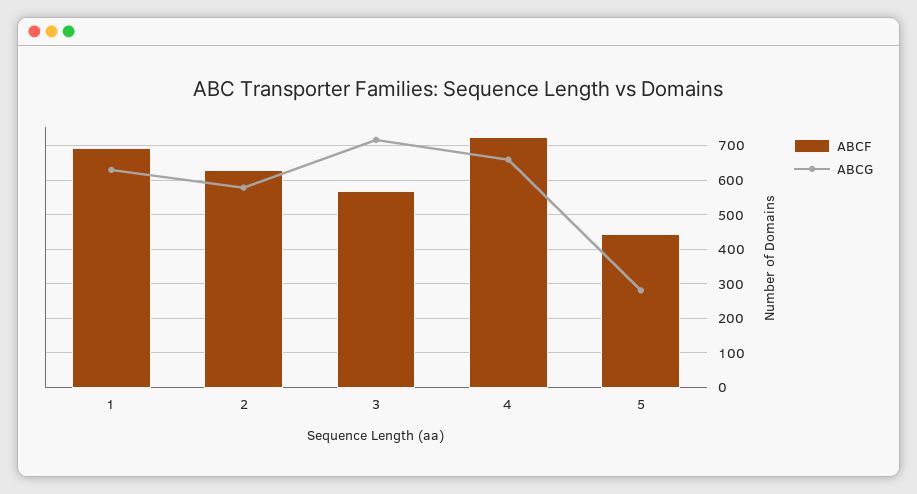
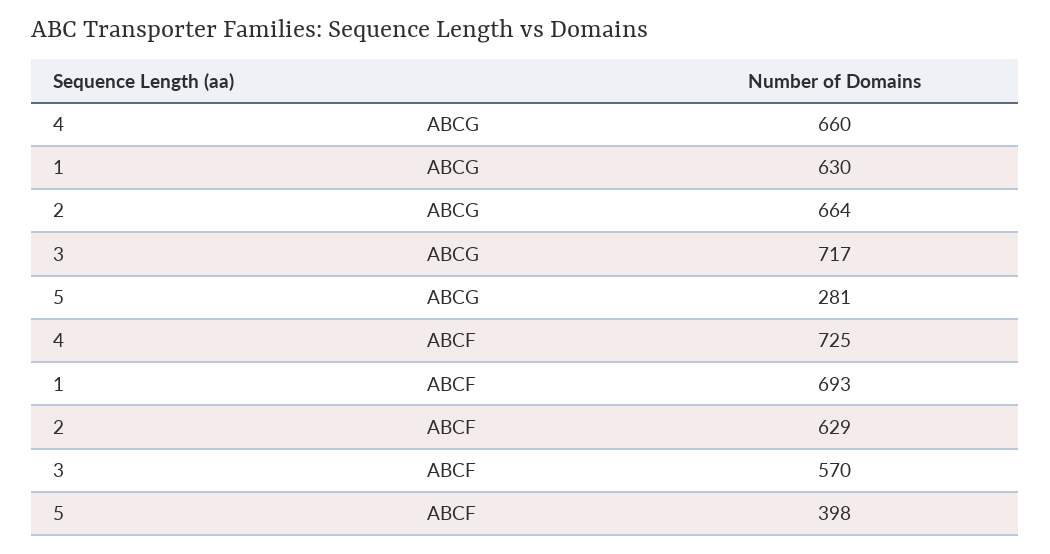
  {
    "ABCF": {
      "1": 693,
      "2": 629,
      "3": 570,
      "4": 725,
-     "5": 440
+     "5": 398
    },
    "ABCG": {
      "1": 630,
-     "2": 580,
+     "2": 664,
      "3": 717,
      "4": 660,
      "5": 281
    }
  }

